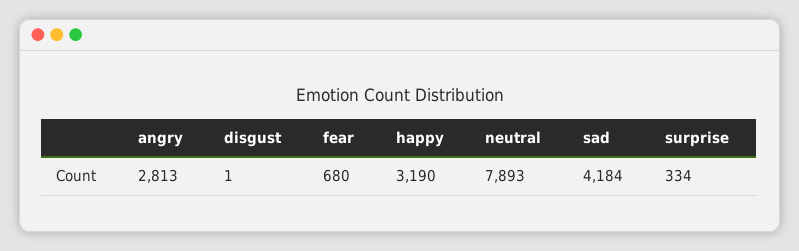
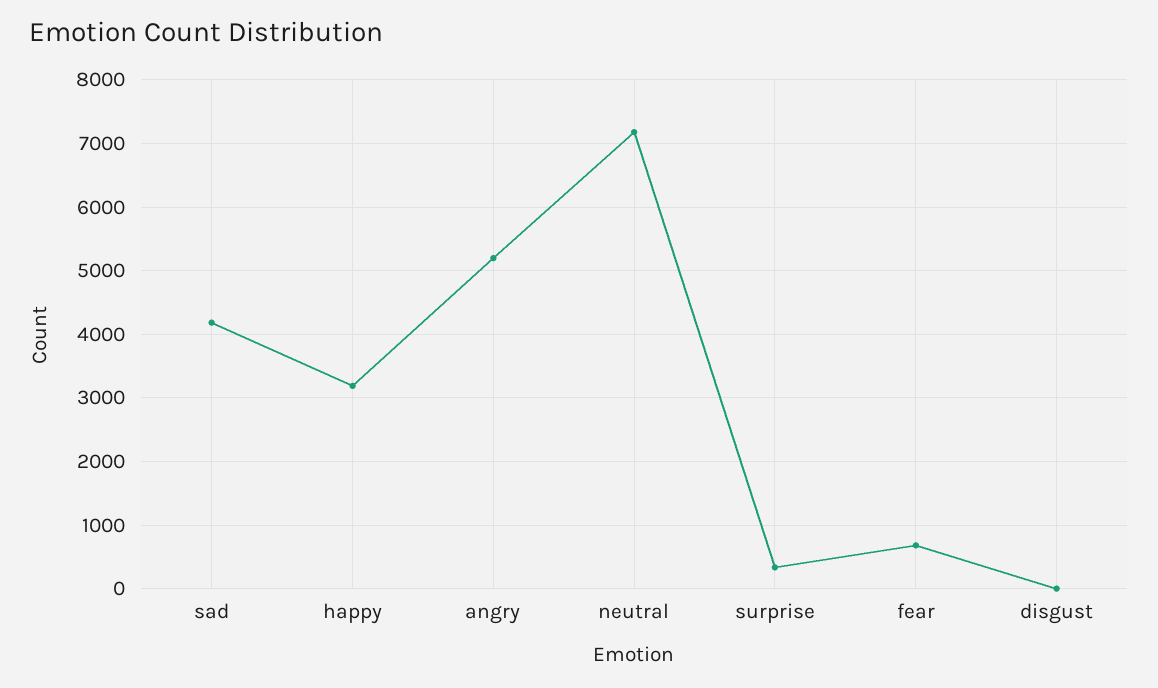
  {
-   "angry": 2813,
+   "angry": 5200,
    "disgust": 1,
    "fear": 680,
    "happy": 3190,
-   "neutral": 7893,
+   "neutral": 7200,
    "sad": 4184,
    "surprise": 334
  }

